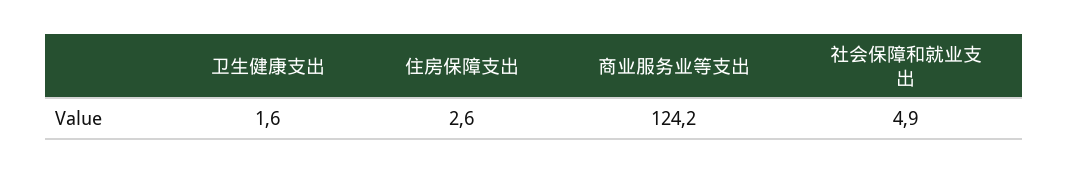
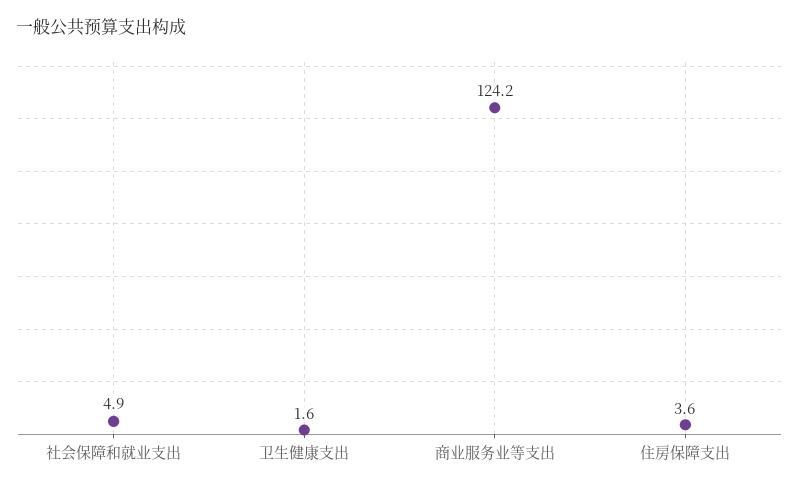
  {
    "卫生健康支出": 1.6,
-   "住房保障支出": 2.6,
+   "住房保障支出": 3.6,
    "商业服务业等支出": 124.2,
    "社会保障和就业支出": 4.9
  }

